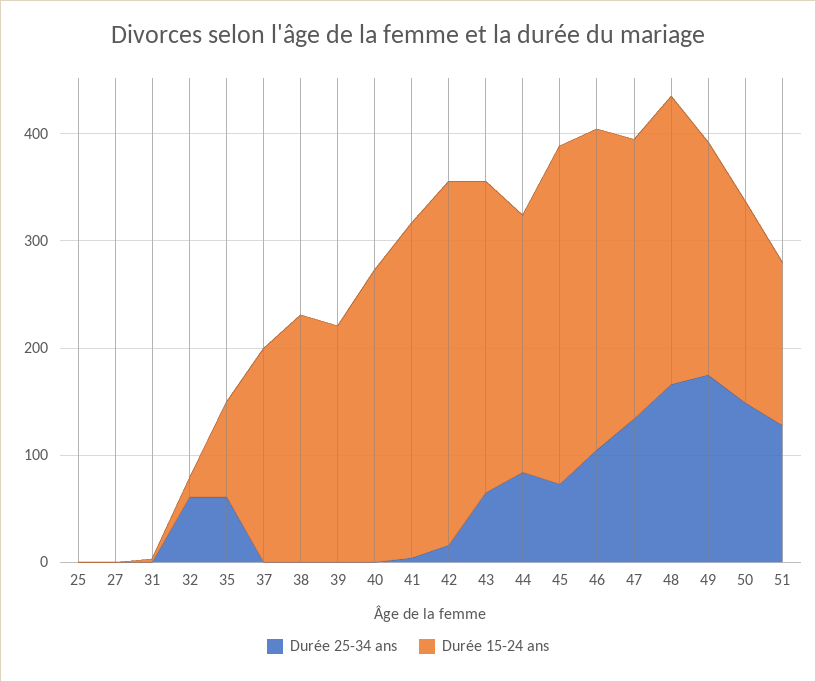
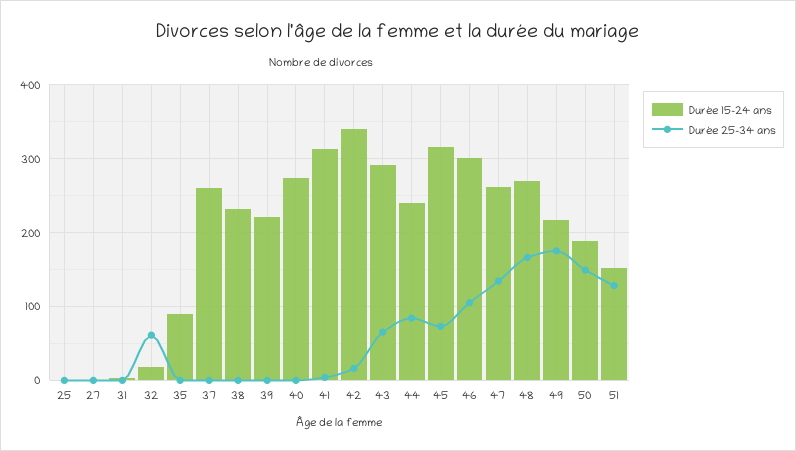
  {
    "Durée 25-34 ans": {
      "25": 0,
      "27": 0,
      "31": 0,
      "32": 60,
-     "35": 60,
+     "35": 0,
      "37": 0,
      "38": 0,
      "39": 0,
      "40": 0,
      "41": 0,
      "42": 20,
      "43": 70,
      "44": 80,
      "45": 70,
      "46": 110,
      "47": 130,
      "48": 170,
      "49": 180,
      "50": 150,
      "51": 130
    },
    "Durée 15-24 ans": {
      "25": 0,
      "27": 0,
      "31": 0,
      "32": 20,
      "35": 90,
-     "37": 200,
+     "37": 260,
      "38": 230,
      "39": 220,
      "40": 270,
      "41": 310,
      "42": 340,
      "43": 290,
      "44": 240,
      "45": 320,
      "46": 300,
      "47": 260,
      "48": 270,
      "49": 220,
      "50": 190,
      "51": 150
    }
  }

